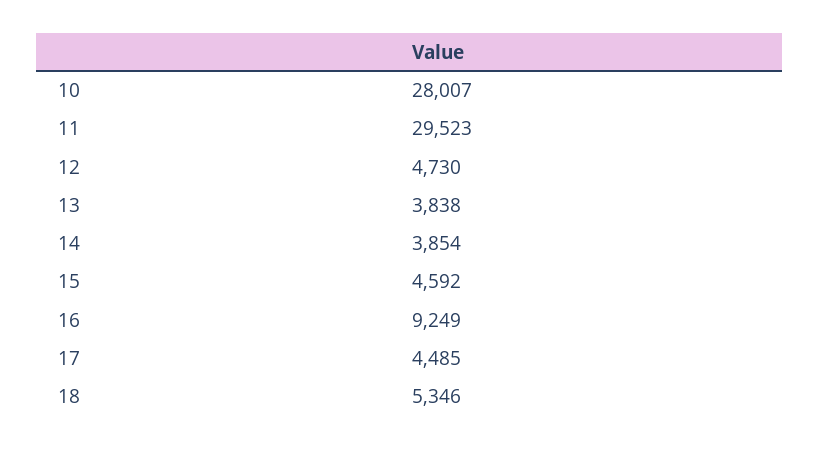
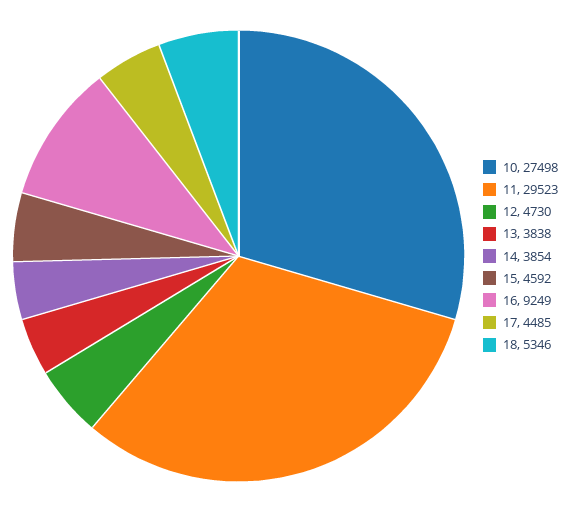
  {
-   "10": 28007,
+   "10": 27498,
    "11": 29523,
    "12": 4730,
    "13": 3838,
    "14": 3854,
    "15": 4592,
    "16": 9249,
    "17": 4485,
    "18": 5346
  }

